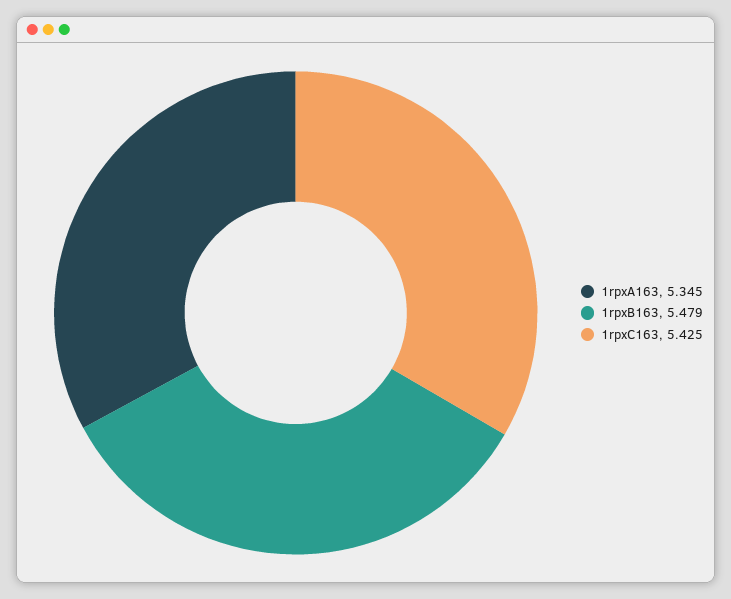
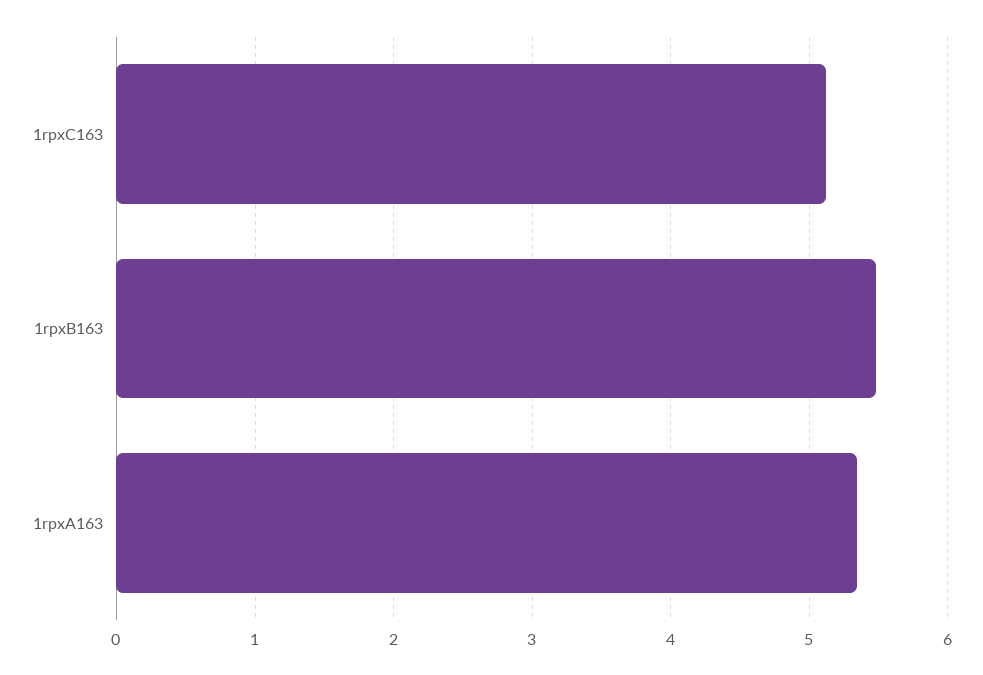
  {
    "1rpxA163": 5.345,
    "1rpxB163": 5.479,
-   "1rpxC163": 5.425
+   "1rpxC163": 5.1
  }

